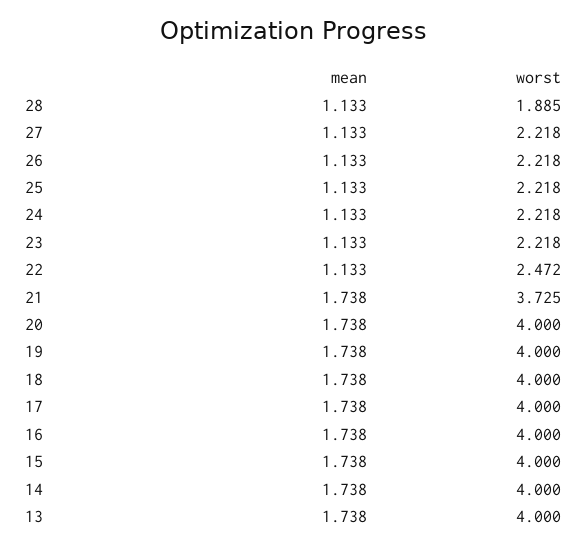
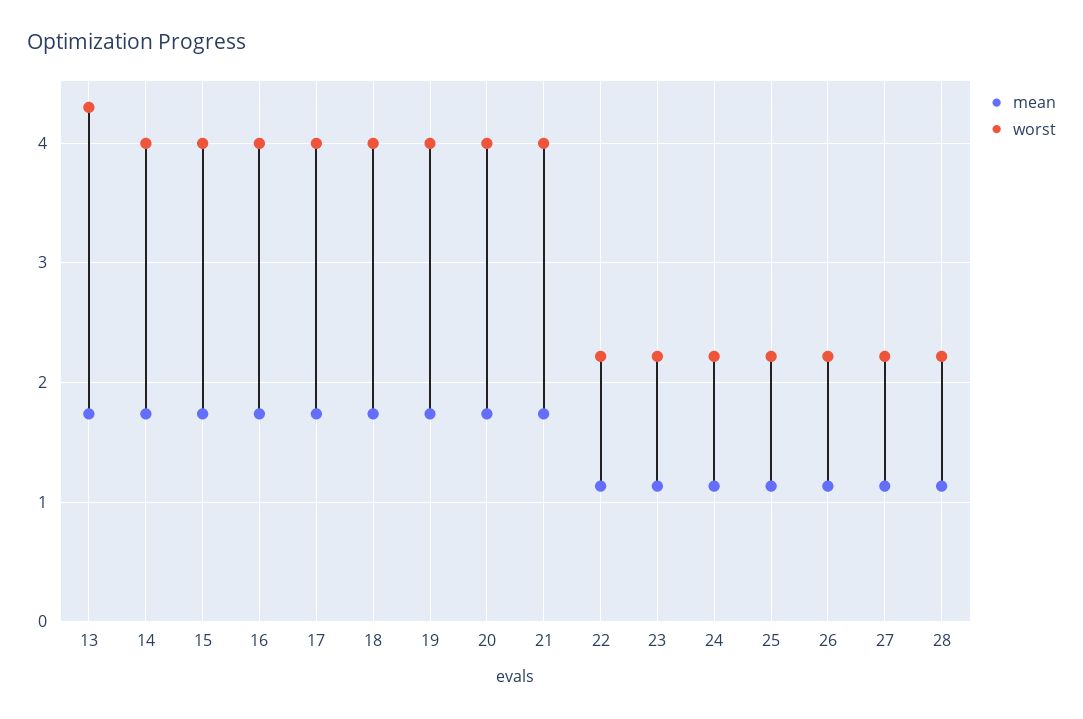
  {
    "mean": {
      "28": 1.133,
      "27": 1.133,
      "26": 1.133,
      "25": 1.133,
      "24": 1.133,
      "23": 1.133,
      "22": 1.133,
      "21": 1.738,
      "20": 1.738,
      "19": 1.738,
      "18": 1.738,
      "17": 1.738,
      "16": 1.738,
      "15": 1.738,
      "14": 1.738,
      "13": 1.738
    },
    "worst": {
-     "28": 1.885,
+     "28": 2.2,
      "27": 2.218,
      "26": 2.218,
      "25": 2.218,
      "24": 2.218,
      "23": 2.218,
-     "22": 2.472,
+     "22": 2.2,
-     "21": 3.725,
+     "21": 4,
      "20": 4,
      "19": 4,
      "18": 4,
      "17": 4,
      "16": 4,
      "15": 4,
      "14": 4,
-     "13": 4
+     "13": 4.3
    }
  }

